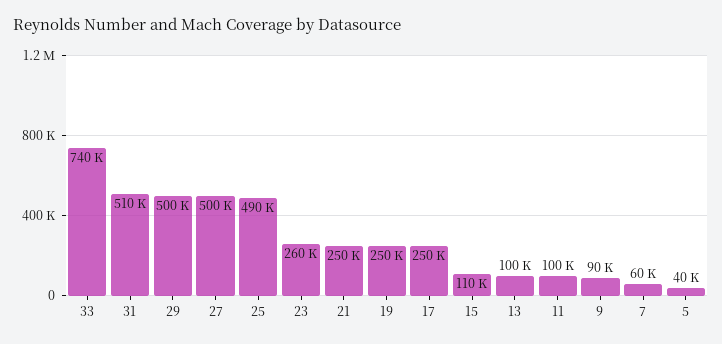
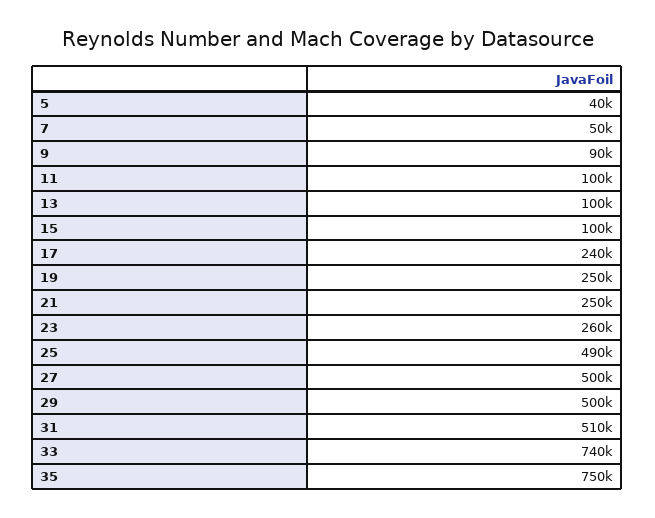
  {
    "33": 740000,
    "31": 510000,
    "29": 500000,
    "27": 500000,
    "25": 490000,
    "23": 260000,
    "21": 250000,
    "19": 250000,
-   "17": 250000,
+   "17": 240000,
-   "15": 110000,
+   "15": 100000,
    "13": 100000,
    "11": 100000,
    "9": 90000,
-   "7": 60000,
+   "7": 50000,
-   "5": 40000
+   "5": 40000,
+   "35": 750000
  }

